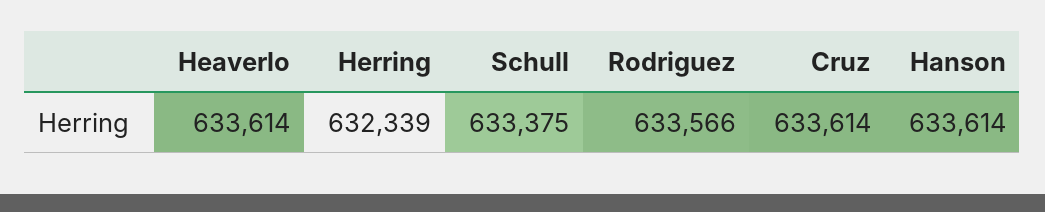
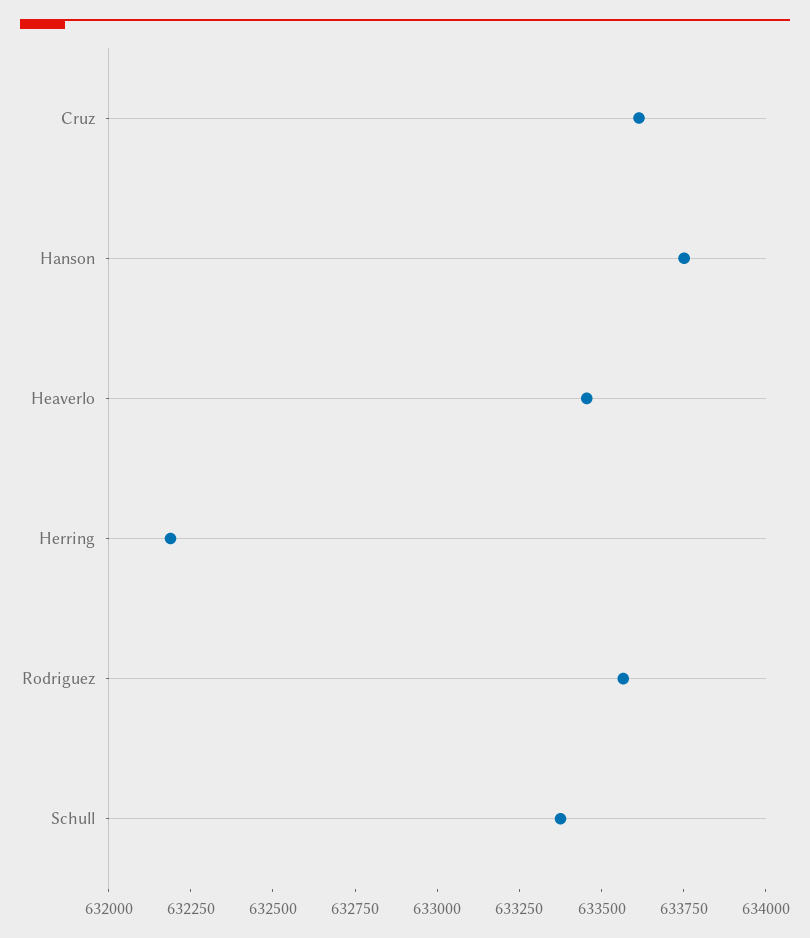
  {
-   "Heaverlo": 633614,
+   "Heaverlo": 633450,
-   "Herring": 632339,
+   "Herring": 632200,
    "Schull": 633375,
    "Rodriguez": 633566,
    "Cruz": 633614,
-   "Hanson": 633614
+   "Hanson": 633750
  }

